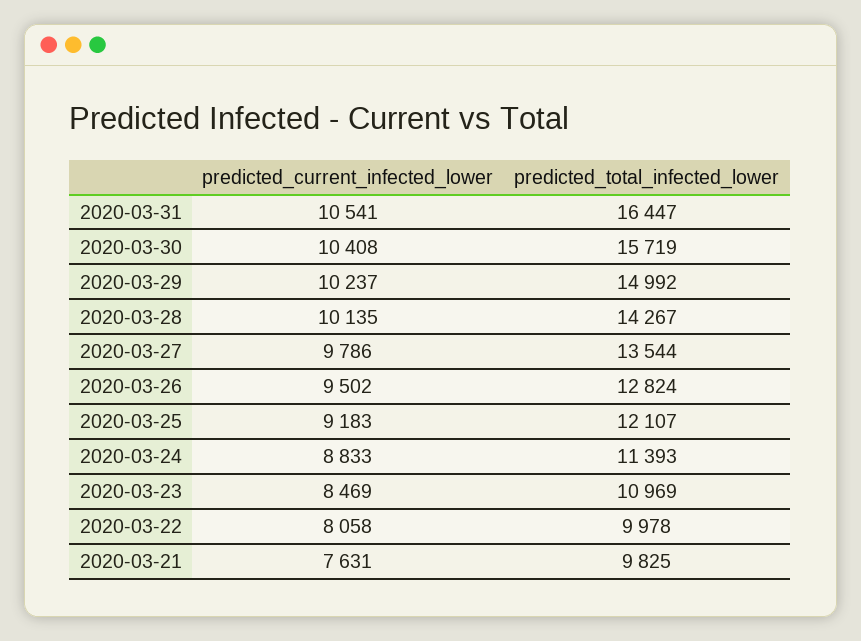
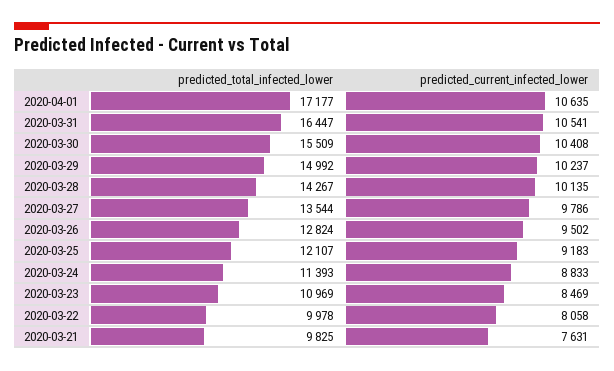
  {
    "predicted_current_infected_lower": {
      "2020-03-31": 10541,
      "2020-03-30": 10408,
      "2020-03-29": 10237,
      "2020-03-28": 10135,
      "2020-03-27": 9786,
      "2020-03-26": 9502,
      "2020-03-25": 9183,
      "2020-03-24": 8833,
      "2020-03-23": 8469,
      "2020-03-22": 8058,
-     "2020-03-21": 7631
+     "2020-03-21": 7631,
+     "2020-04-01": 10635
    },
    "predicted_total_infected_lower": {
      "2020-03-31": 16447,
-     "2020-03-30": 15719,
+     "2020-03-30": 15509,
      "2020-03-29": 14992,
      "2020-03-28": 14267,
      "2020-03-27": 13544,
      "2020-03-26": 12824,
      "2020-03-25": 12107,
      "2020-03-24": 11393,
      "2020-03-23": 10969,
      "2020-03-22": 9978,
-     "2020-03-21": 9825
+     "2020-03-21": 9825,
+     "2020-04-01": 17177
    }
  }

